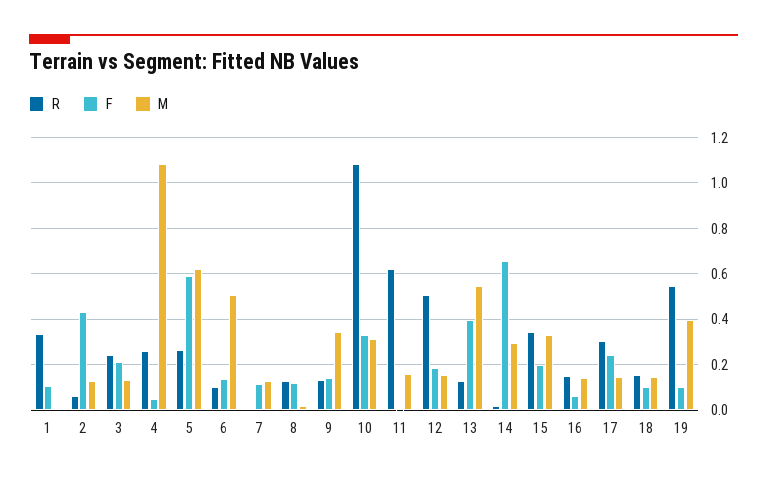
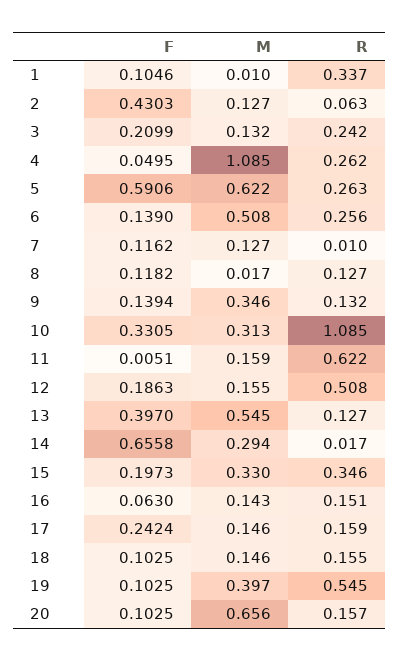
  {
    "R": {
      "1": 0.337,
      "2": 0.063,
      "3": 0.242,
      "4": 0.262,
      "5": 0.263,
-     "6": 0.1,
+     "6": 0.256,
      "7": 0.01,
      "8": 0.127,
      "9": 0.132,
      "10": 1.085,
      "11": 0.622,
      "12": 0.508,
      "13": 0.127,
      "14": 0.017,
      "15": 0.346,
      "16": 0.151,
-     "17": 0.3,
+     "17": 0.159,
      "18": 0.155,
-     "19": 0.545
+     "19": 0.545,
+     "20": 0.157
    },
    "F": {
      "1": 0.1046,
      "2": 0.4303,
      "3": 0.2099,
      "4": 0.0495,
      "5": 0.5906,
      "6": 0.139,
      "7": 0.1162,
      "8": 0.1182,
      "9": 0.1394,
      "10": 0.3305,
      "11": 0.0051,
      "12": 0.1863,
      "13": 0.397,
      "14": 0.6558,
      "15": 0.1973,
      "16": 0.063,
      "17": 0.2424,
      "18": 0.1025,
-     "19": 0.1025
+     "19": 0.1025,
+     "20": 0.1025
    },
    "M": {
      "1": 0.01,
      "2": 0.127,
      "3": 0.132,
      "4": 1.085,
      "5": 0.622,
      "6": 0.508,
      "7": 0.127,
      "8": 0.017,
      "9": 0.346,
      "10": 0.313,
      "11": 0.159,
      "12": 0.155,
      "13": 0.545,
      "14": 0.294,
      "15": 0.33,
      "16": 0.143,
      "17": 0.146,
      "18": 0.146,
-     "19": 0.397
+     "19": 0.397,
+     "20": 0.656
    }
  }

